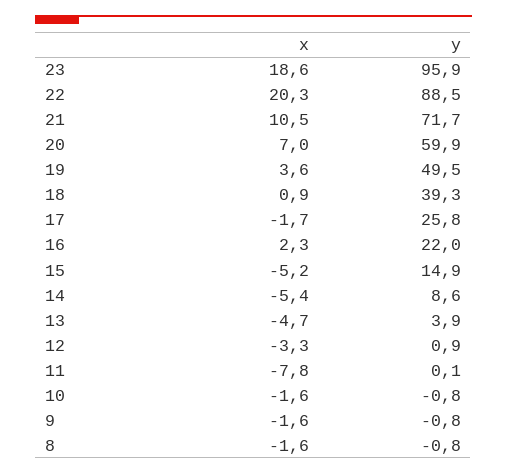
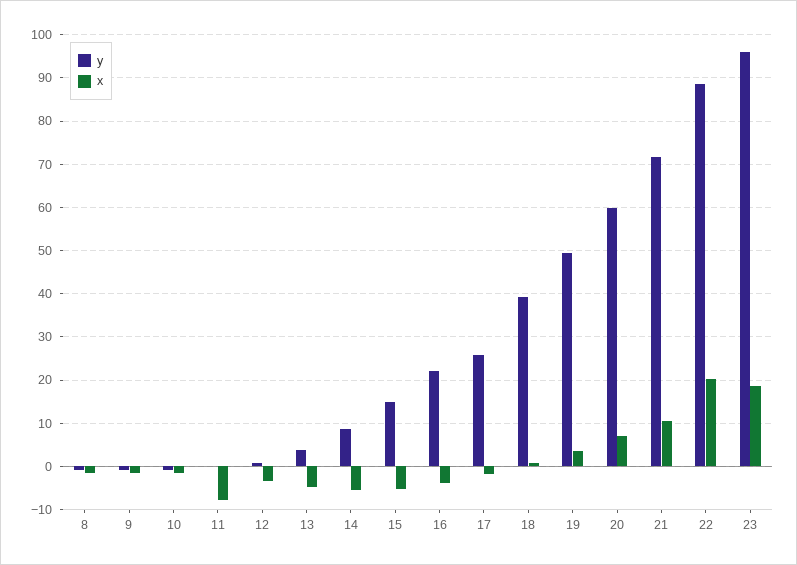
  {
    "x": {
      "23": 18.6,
      "22": 20.3,
      "21": 10.5,
      "20": 7,
      "19": 3.6,
      "18": 0.9,
      "17": -1.7,
-     "16": 2.3,
+     "16": -4,
      "15": -5.2,
      "14": -5.4,
      "13": -4.7,
      "12": -3.3,
      "11": -7.8,
      "10": -1.6,
      "9": -1.6,
      "8": -1.6
    },
    "y": {
      "23": 95.9,
      "22": 88.5,
      "21": 71.7,
      "20": 59.9,
      "19": 49.5,
      "18": 39.3,
      "17": 25.8,
      "16": 22,
      "15": 14.9,
      "14": 8.6,
      "13": 3.9,
      "12": 0.9,
      "11": 0.1,
      "10": -0.8,
      "9": -0.8,
      "8": -0.8
    }
  }

